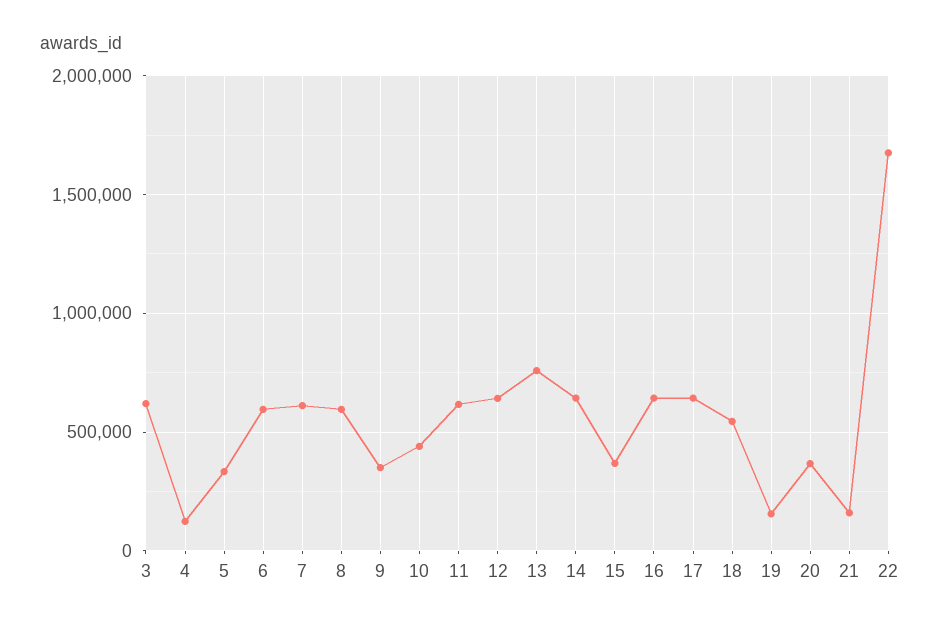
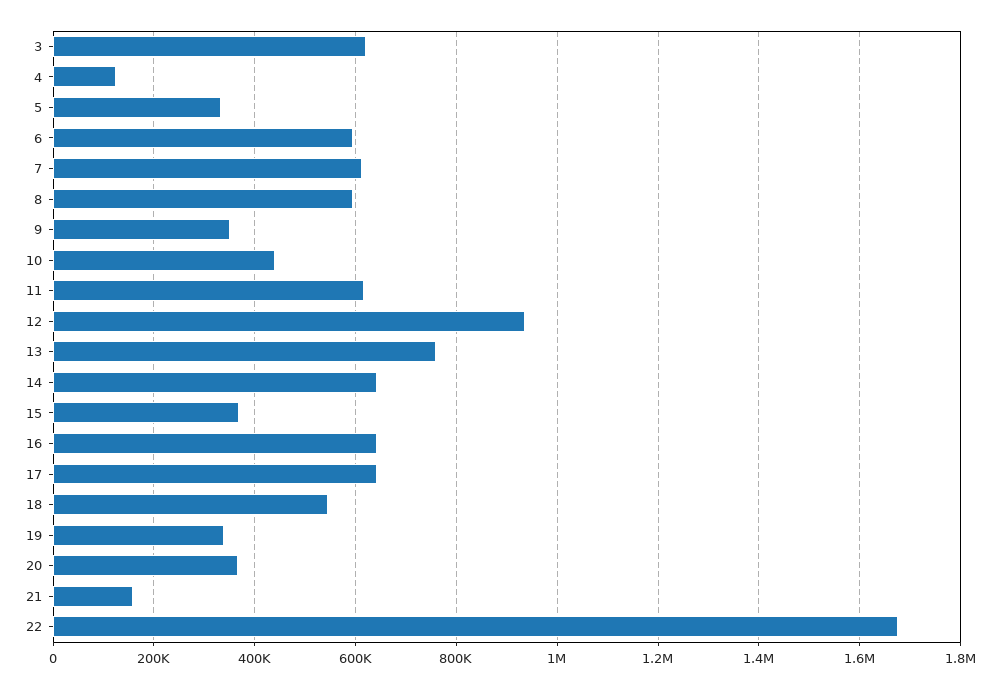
  {
    "3": 620000,
    "4": 120000,
    "5": 340000,
    "6": 600000,
    "7": 620000,
    "8": 600000,
    "9": 340000,
    "10": 440000,
    "11": 620000,
-   "12": 650000,
+   "12": 940000,
    "13": 760000,
    "14": 640000,
    "15": 360000,
    "16": 640000,
    "17": 640000,
    "18": 540000,
-   "19": 150000,
+   "19": 340000,
    "20": 360000,
    "21": 160000,
    "22": 1680000
  }

